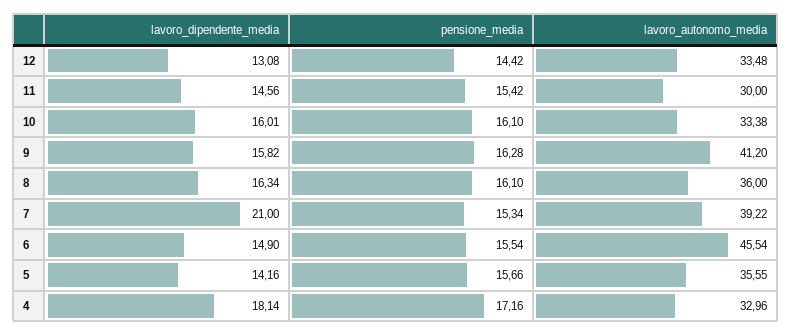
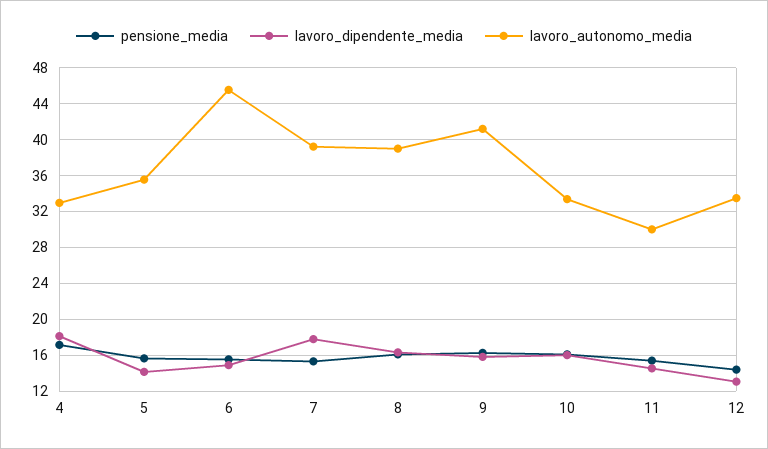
  {
    "lavoro_dipendente_media": {
      "12": 13.08,
      "11": 14.56,
      "10": 16.01,
      "9": 15.82,
      "8": 16.34,
-     "7": 21,
+     "7": 18,
      "6": 14.9,
      "5": 14.16,
      "4": 18.14
    },
    "pensione_media": {
      "12": 14.42,
      "11": 15.42,
      "10": 16.1,
      "9": 16.28,
      "8": 16.1,
      "7": 15.34,
      "6": 15.54,
      "5": 15.66,
      "4": 17.16
    },
    "lavoro_autonomo_media": {
      "12": 33.48,
      "11": 30,
      "10": 33.38,
      "9": 41.2,
-     "8": 36,
+     "8": 39,
      "7": 39.22,
      "6": 45.54,
      "5": 35.55,
      "4": 32.96
    }
  }

